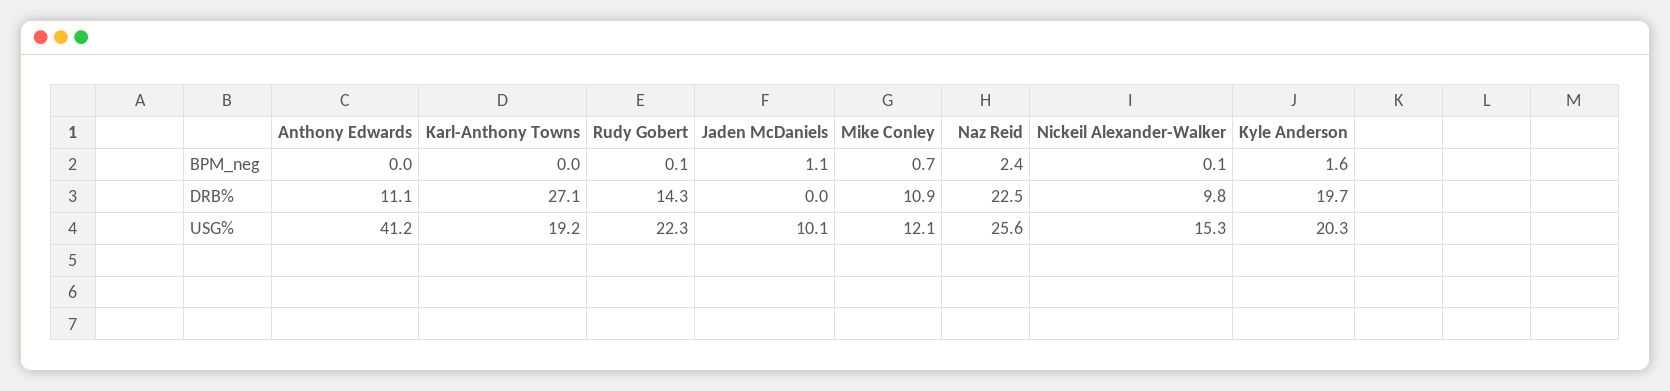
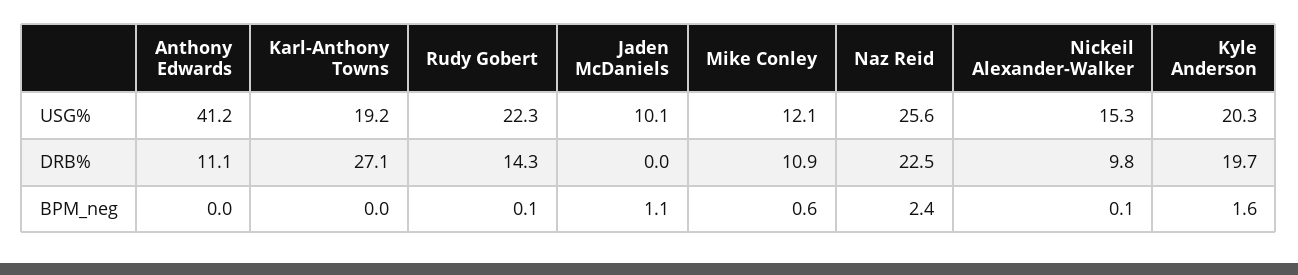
  {
    "Anthony Edwards": {
      "BPM_neg": 0,
      "DRB%": 11.1,
      "USG%": 41.2
    },
    "Karl-Anthony Towns": {
      "BPM_neg": 0,
      "DRB%": 27.1,
      "USG%": 19.2
    },
    "Rudy Gobert": {
      "BPM_neg": 0.1,
      "DRB%": 14.3,
      "USG%": 22.3
    },
    "Jaden McDaniels": {
      "BPM_neg": 1.1,
      "DRB%": 0,
      "USG%": 10.1
    },
    "Mike Conley": {
-     "BPM_neg": 0.7,
+     "BPM_neg": 0.6,
      "DRB%": 10.9,
      "USG%": 12.1
    },
    "Naz Reid": {
      "BPM_neg": 2.4,
      "DRB%": 22.5,
      "USG%": 25.6
    },
    "Nickeil Alexander-Walker": {
      "BPM_neg": 0.1,
      "DRB%": 9.8,
      "USG%": 15.3
    },
    "Kyle Anderson": {
      "BPM_neg": 1.6,
      "DRB%": 19.7,
      "USG%": 20.3
    }
  }

